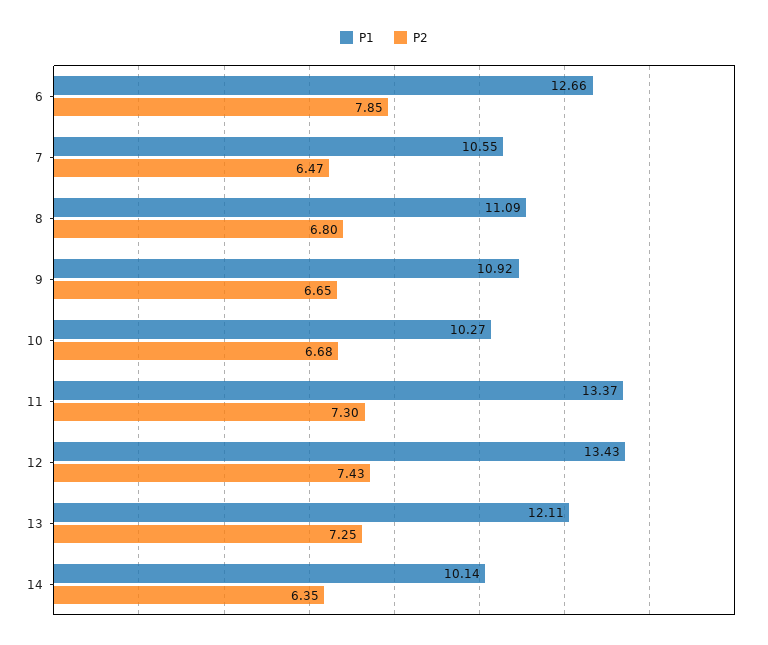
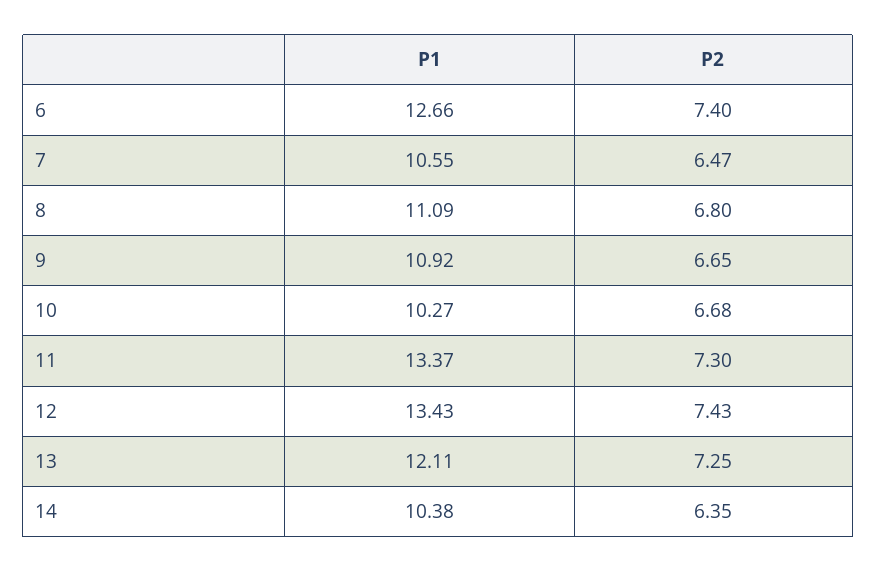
  {
    "P1": {
      "6": 12.66,
      "7": 10.55,
      "8": 11.09,
      "9": 10.92,
      "10": 10.27,
      "11": 13.37,
      "12": 13.43,
      "13": 12.11,
-     "14": 10.14
+     "14": 10.38
    },
    "P2": {
-     "6": 7.85,
+     "6": 7.4,
      "7": 6.47,
      "8": 6.8,
      "9": 6.65,
      "10": 6.68,
      "11": 7.3,
      "12": 7.43,
      "13": 7.25,
      "14": 6.35
    }
  }

